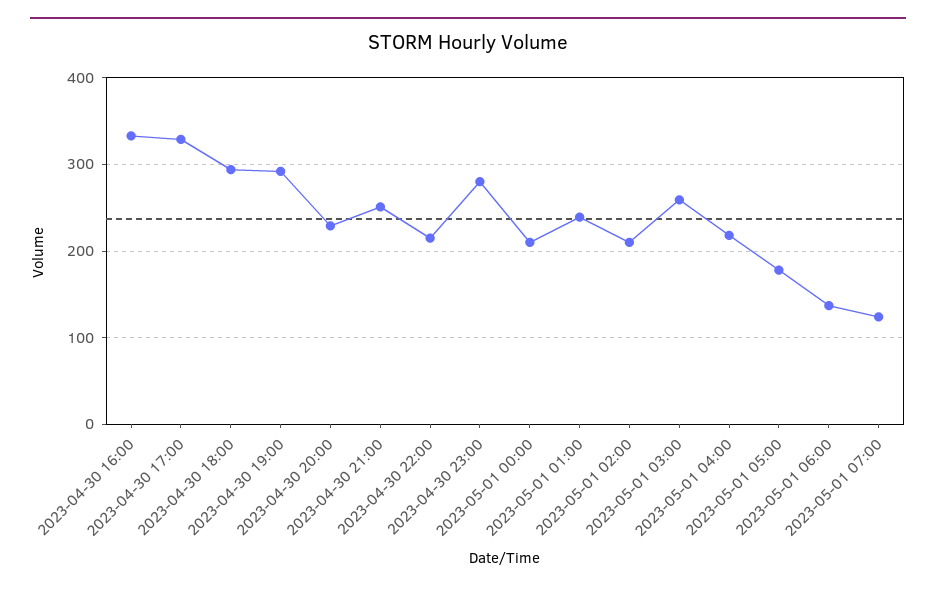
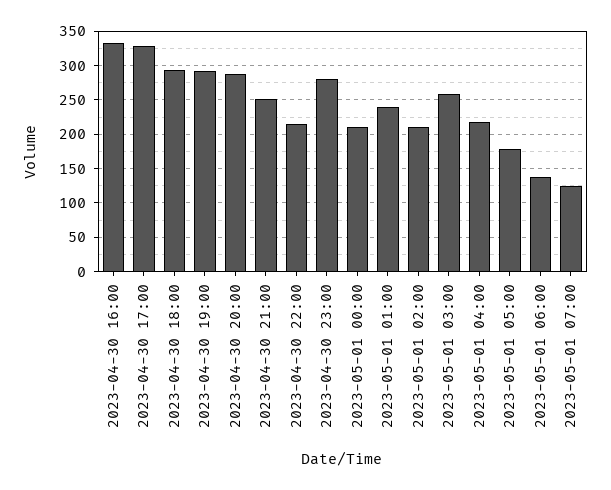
  {
    "2023-04-30 16:00": 330,
    "2023-04-30 17:00": 330,
    "2023-04-30 18:00": 290,
    "2023-04-30 19:00": 290,
-   "2023-04-30 20:00": 230,
+   "2023-04-30 20:00": 290,
    "2023-04-30 21:00": 250,
    "2023-04-30 22:00": 220,
    "2023-04-30 23:00": 280,
    "2023-05-01 00:00": 210,
    "2023-05-01 01:00": 240,
    "2023-05-01 02:00": 210,
    "2023-05-01 03:00": 260,
    "2023-05-01 04:00": 220,
    "2023-05-01 05:00": 180,
    "2023-05-01 06:00": 140,
    "2023-05-01 07:00": 120
  }

